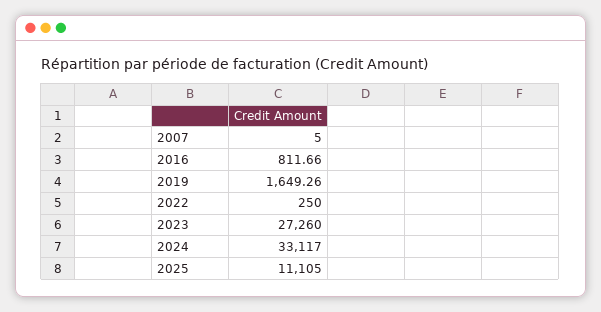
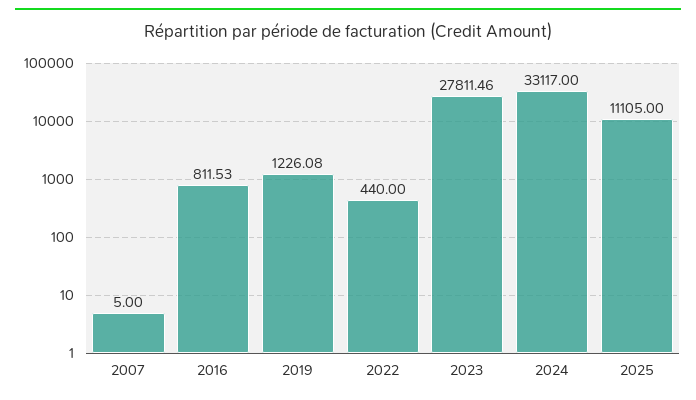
  {
    "2007": 5,
-   "2016": 811.66,
+   "2016": 811.53,
-   "2019": 1649.26,
+   "2019": 1226.08,
-   "2022": 250,
+   "2022": 440,
-   "2023": 27260,
+   "2023": 27811.46,
    "2024": 33117,
    "2025": 11105
  }

